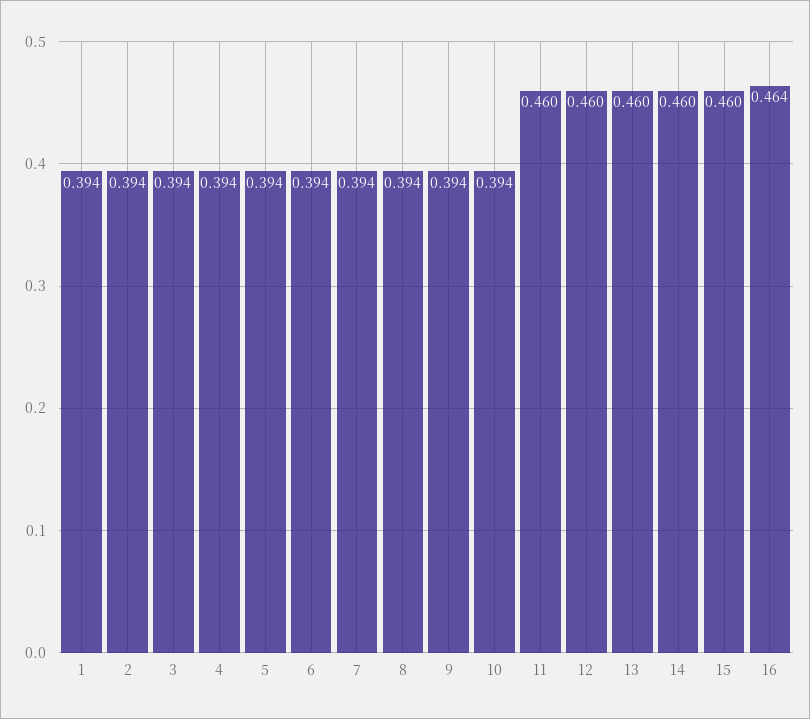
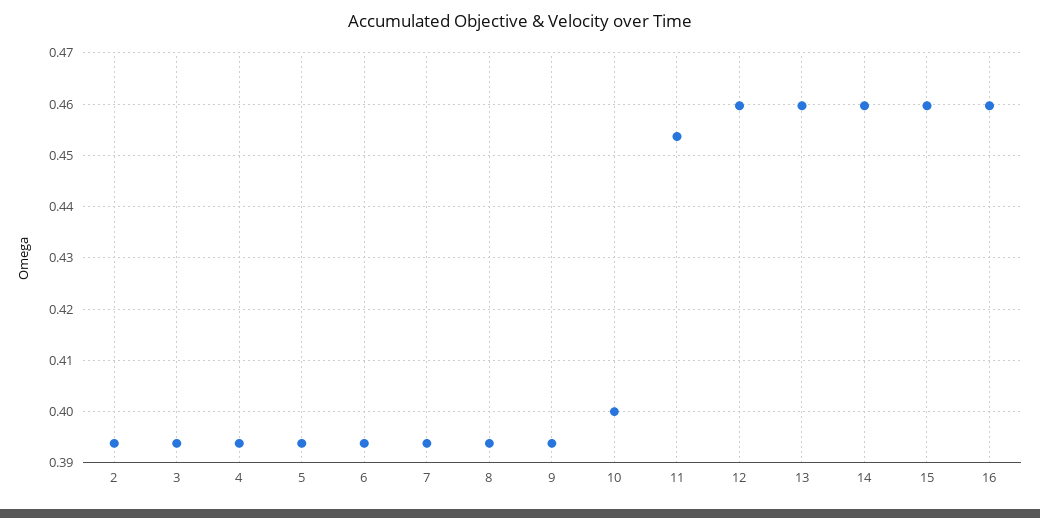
  {
-   "1": 0.394,
    "2": 0.394,
    "3": 0.394,
    "4": 0.394,
    "5": 0.394,
    "6": 0.394,
    "7": 0.394,
    "8": 0.394,
    "9": 0.394,
-   "10": 0.394,
+   "10": 0.4,
-   "11": 0.46,
+   "11": 0.454,
    "12": 0.46,
    "13": 0.46,
    "14": 0.46,
    "15": 0.46,
-   "16": 0.464
+   "16": 0.46
  }

